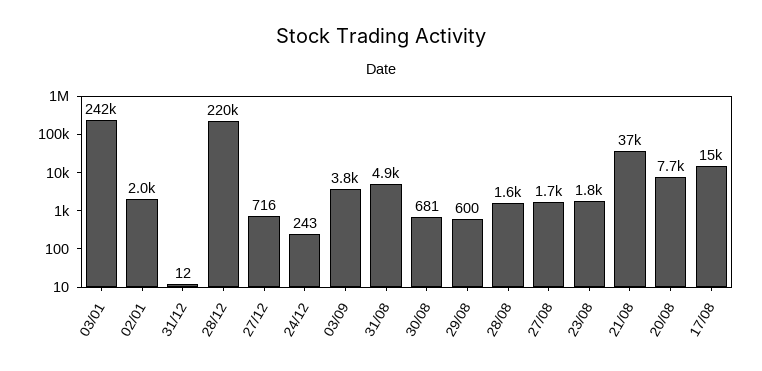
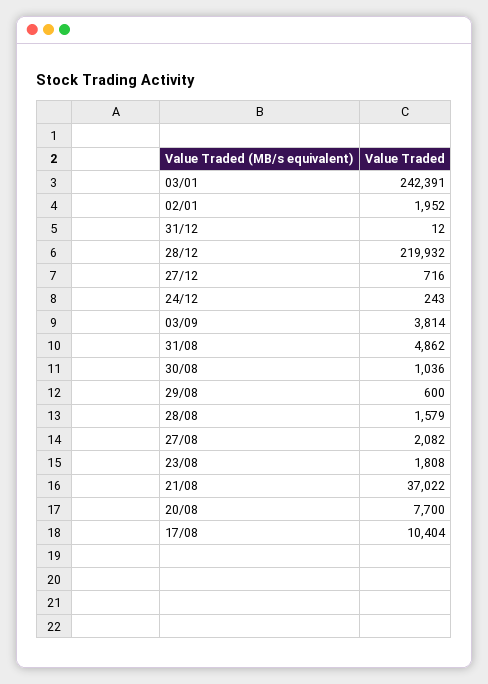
  {
    "03/01": 242391,
    "02/01": 1952,
    "31/12": 12,
    "28/12": 219932,
    "27/12": 716,
    "24/12": 243,
    "03/09": 3814,
    "31/08": 4862,
-   "30/08": 681,
+   "30/08": 1036,
    "29/08": 600,
    "28/08": 1579,
-   "27/08": 1700,
+   "27/08": 2082,
    "23/08": 1808,
    "21/08": 37022,
    "20/08": 7700,
-   "17/08": 15000
+   "17/08": 10404
  }

